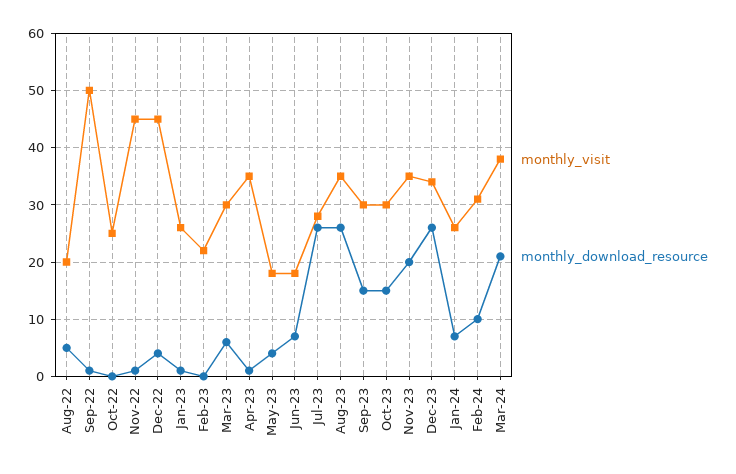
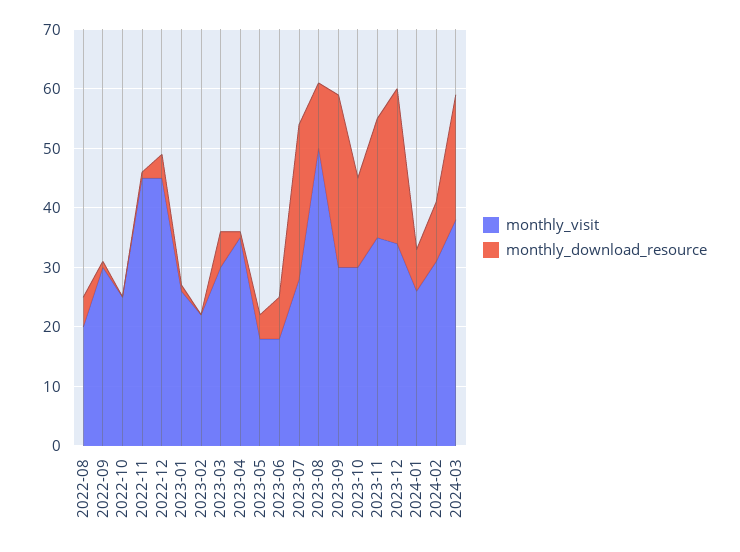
  {
    "monthly_visit": {
      "Aug-22": 20,
-     "Sep-22": 50,
+     "Sep-22": 30,
      "Oct-22": 25,
      "Nov-22": 45,
      "Dec-22": 45,
      "Jan-23": 25,
      "Feb-23": 20,
      "Mar-23": 30,
      "Apr-23": 35,
      "May-23": 20,
      "Jun-23": 20,
      "Jul-23": 30,
-     "Aug-23": 35,
+     "Aug-23": 50,
      "Sep-23": 30,
      "Oct-23": 30,
      "Nov-23": 35,
      "Dec-23": 35,
      "Jan-24": 25,
      "Feb-24": 30,
      "Mar-24": 40
    },
    "monthly_download_resource": {
      "Aug-22": 5,
      "Sep-22": 0,
      "Oct-22": 0,
      "Nov-22": 0,
      "Dec-22": 5,
      "Jan-23": 0,
      "Feb-23": 0,
      "Mar-23": 5,
      "Apr-23": 0,
      "May-23": 5,
      "Jun-23": 5,
      "Jul-23": 25,
-     "Aug-23": 25,
+     "Aug-23": 10,
-     "Sep-23": 15,
+     "Sep-23": 30,
      "Oct-23": 15,
      "Nov-23": 20,
      "Dec-23": 25,
      "Jan-24": 5,
      "Feb-24": 10,
      "Mar-24": 20
    }
  }

